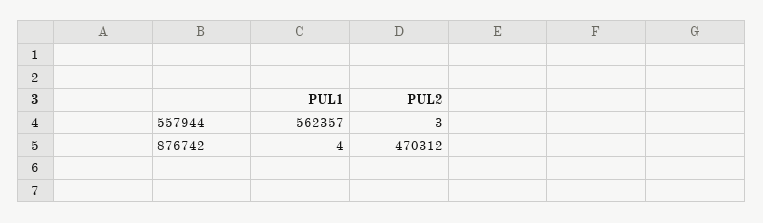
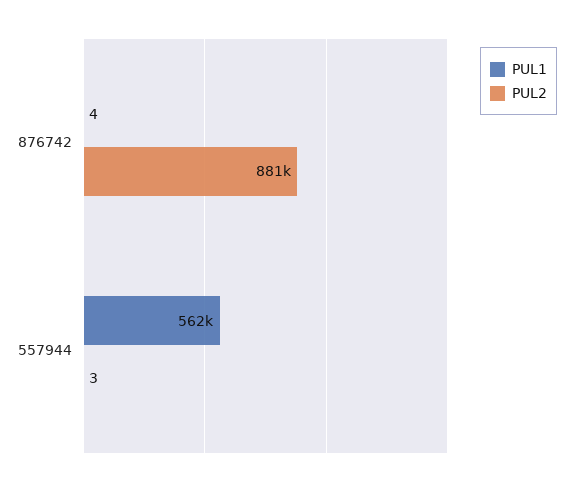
  {
    "PUL1": {
      "557944": 562357,
      "876742": 4
    },
    "PUL2": {
      "557944": 3,
-     "876742": 470312
+     "876742": 881000
    }
  }

